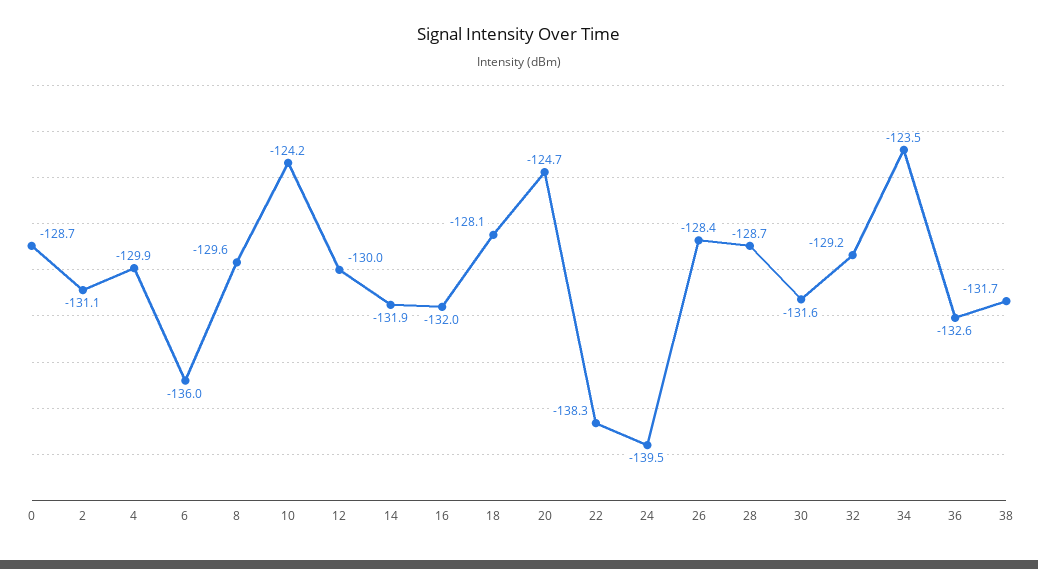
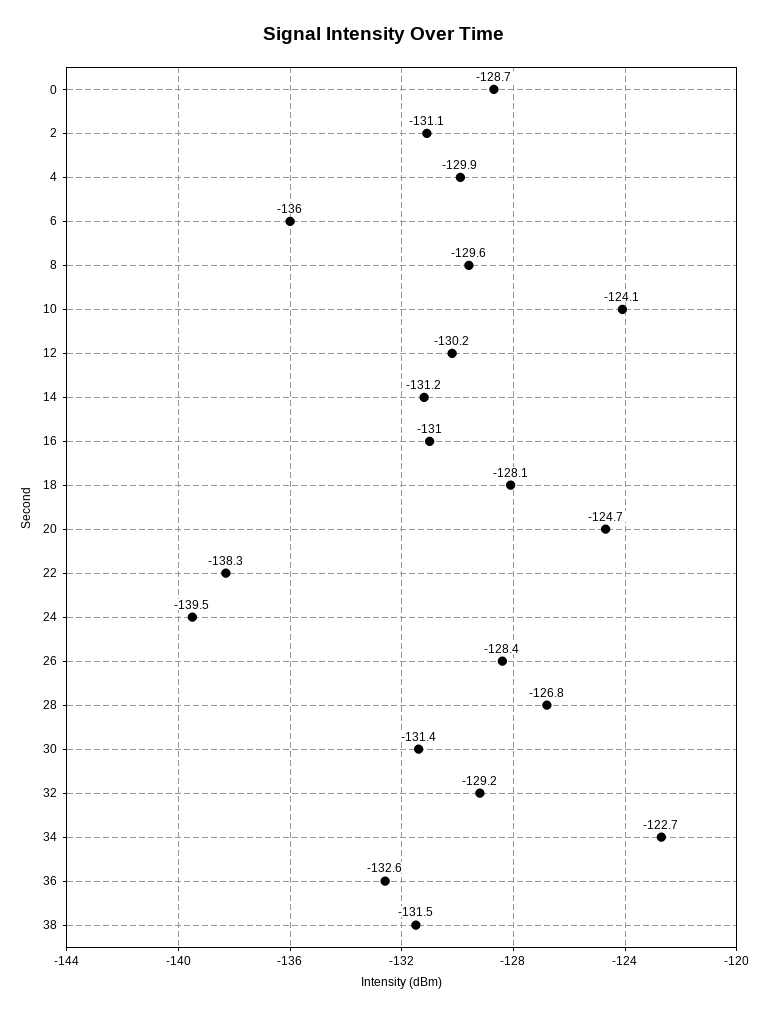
  {
    "0": -128.7,
    "2": -131.1,
    "4": -129.9,
    "6": -136,
    "8": -129.6,
-   "10": -124.2,
+   "10": -124.1,
-   "12": -130,
+   "12": -130.2,
-   "14": -131.9,
+   "14": -131.2,
-   "16": -132,
+   "16": -131,
    "18": -128.1,
    "20": -124.7,
    "22": -138.3,
    "24": -139.5,
    "26": -128.4,
-   "28": -128.7,
+   "28": -126.8,
-   "30": -131.6,
+   "30": -131.4,
    "32": -129.2,
-   "34": -123.5,
+   "34": -122.7,
    "36": -132.6,
-   "38": -131.7
+   "38": -131.5
  }

